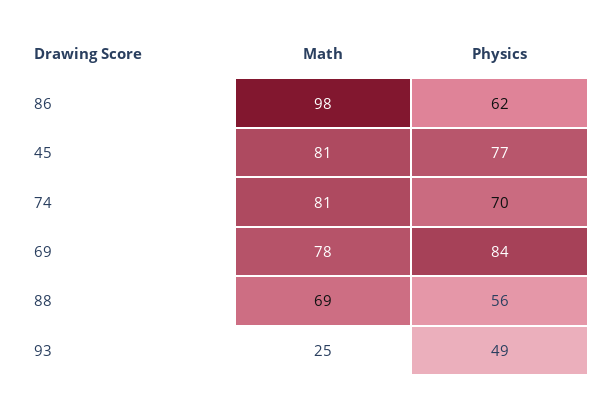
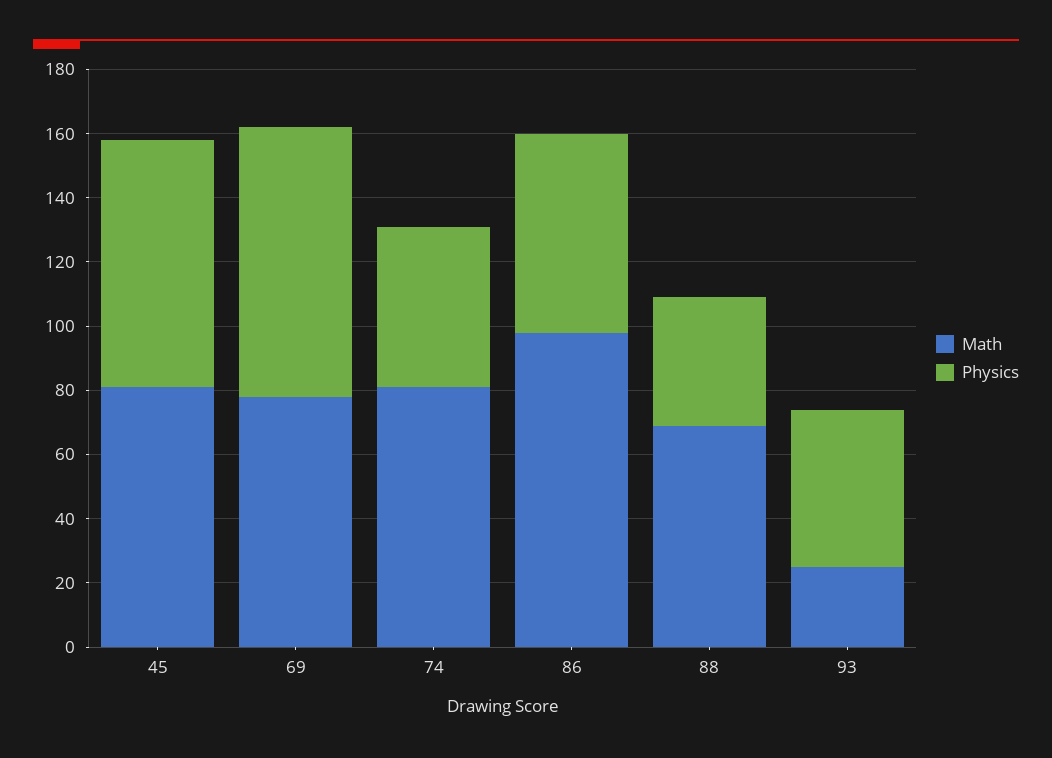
  {
    "Math": {
      "86": 98,
      "45": 81,
      "74": 81,
      "69": 78,
      "88": 69,
      "93": 25
    },
    "Physics": {
      "86": 62,
      "45": 77,
-     "74": 70,
+     "74": 50,
      "69": 84,
-     "88": 56,
+     "88": 40,
      "93": 49
    }
  }

